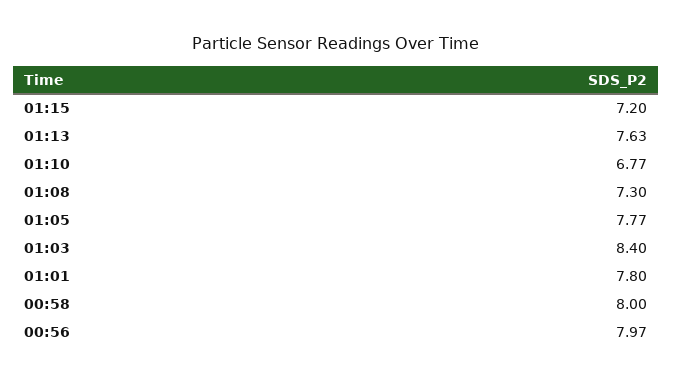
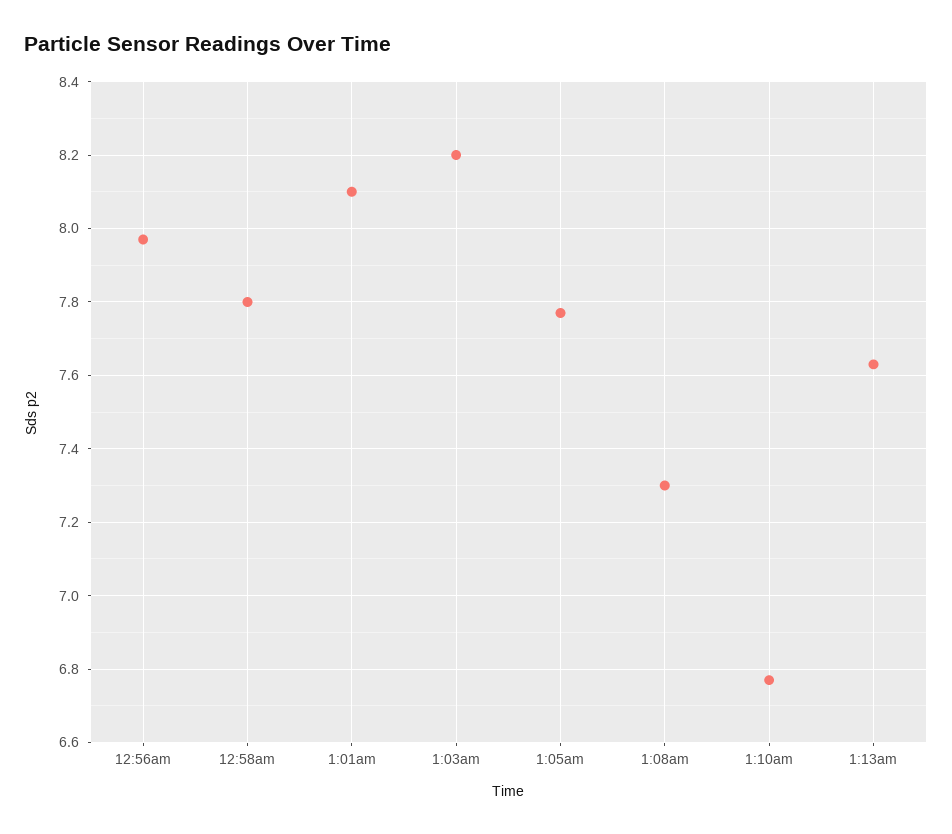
  {
-   "01:15": 7.2,
    "01:13": 7.63,
    "01:10": 6.77,
    "01:08": 7.3,
    "01:05": 7.77,
-   "01:03": 8.4,
+   "01:03": 8.2,
-   "01:01": 7.8,
+   "01:01": 8.1,
-   "00:58": 8,
+   "00:58": 7.8,
    "00:56": 7.97
  }

